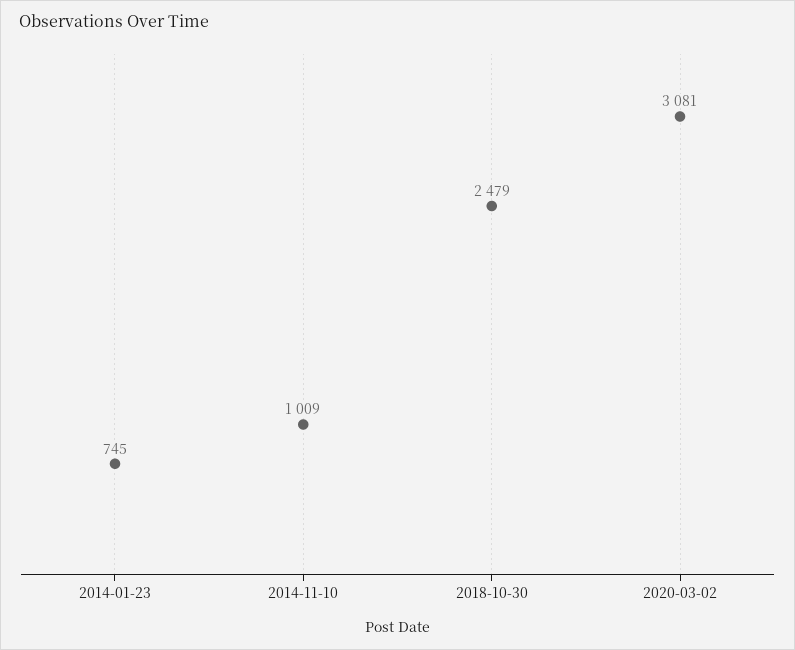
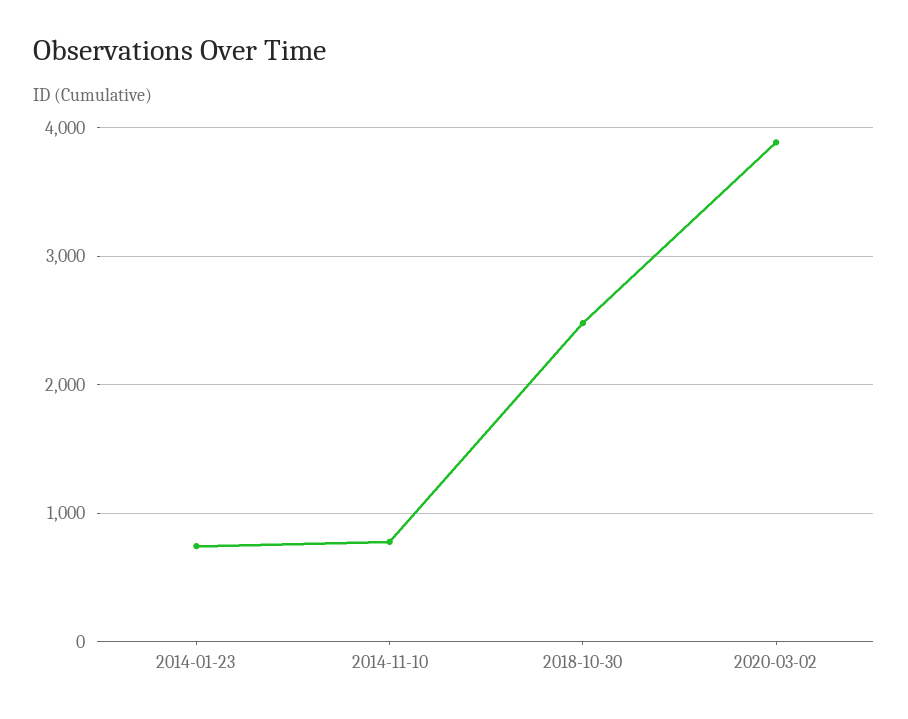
  {
    "2014-01-23": 745,
-   "2014-11-10": 1009,
+   "2014-11-10": 800,
    "2018-10-30": 2479,
-   "2020-03-02": 3081
+   "2020-03-02": 3900
  }

